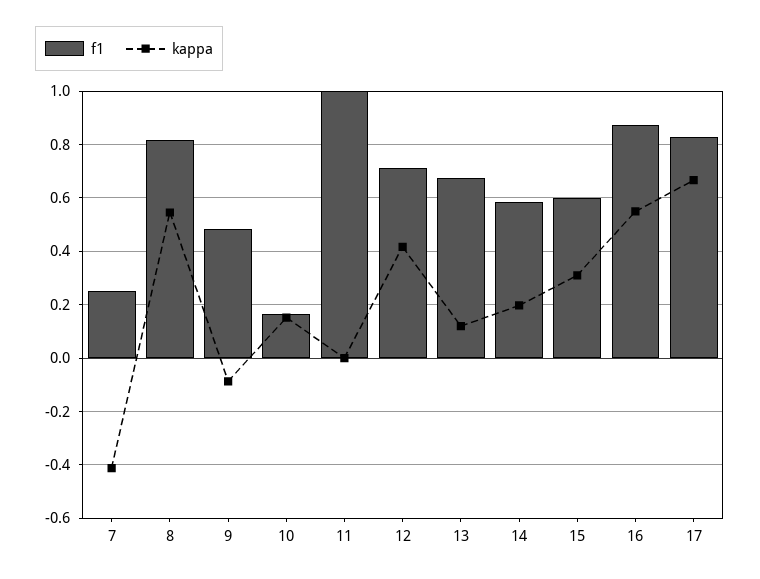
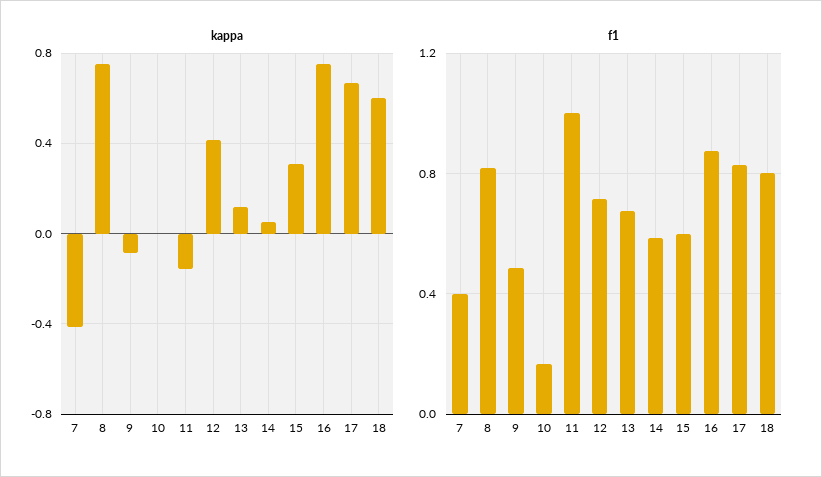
  {
    "f1": {
-     "7": 0.25,
+     "7": 0.4,
      "8": 0.825,
      "9": 0.475,
      "10": 0.175,
      "11": 1,
      "12": 0.725,
      "13": 0.675,
      "14": 0.575,
      "15": 0.6,
      "16": 0.875,
-     "17": 0.825
+     "17": 0.825,
+     "18": 0.8
    },
    "kappa": {
      "7": -0.4,
-     "8": 0.55,
+     "8": 0.75,
      "9": -0.075,
-     "10": 0.15,
+     "10": 0,
-     "11": 0,
+     "11": -0.15,
      "12": 0.425,
      "13": 0.125,
-     "14": 0.2,
+     "14": 0.05,
      "15": 0.3,
-     "16": 0.55,
+     "16": 0.75,
-     "17": 0.675
+     "17": 0.675,
+     "18": 0.6
    }
  }

